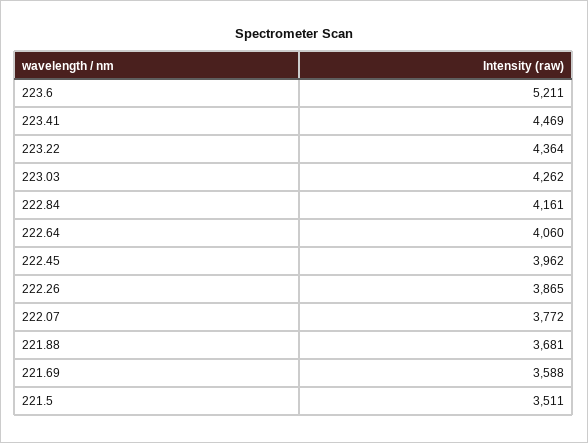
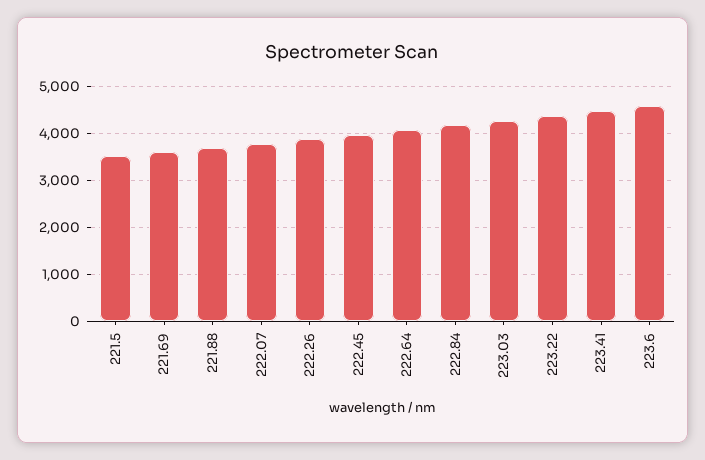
  {
-   "223.6": 5211,
+   "223.6": 4600,
    "223.41": 4469,
    "223.22": 4364,
    "223.03": 4262,
    "222.84": 4161,
    "222.64": 4060,
    "222.45": 3962,
    "222.26": 3865,
    "222.07": 3772,
    "221.88": 3681,
    "221.69": 3588,
    "221.5": 3511
  }

